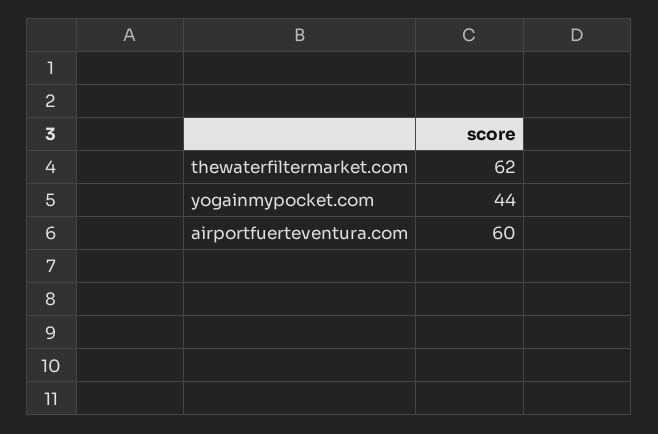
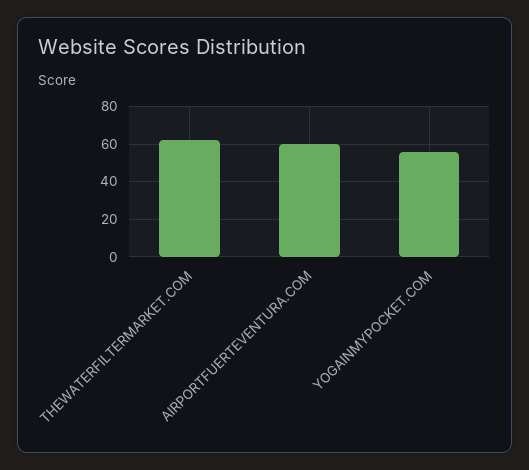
  {
    "thewaterfiltermarket.com": 62,
-   "yogainmypocket.com": 44,
+   "yogainmypocket.com": 55,
    "airportfuerteventura.com": 60
  }

